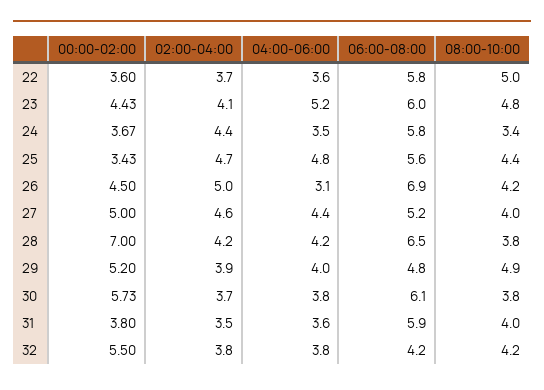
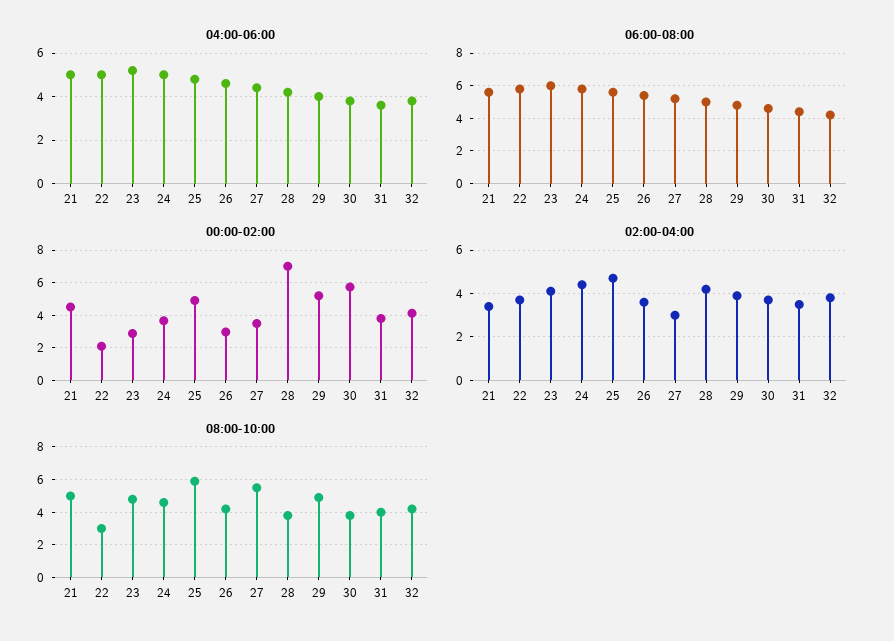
  {
    "00:00-02:00": {
-     "22": 3.6,
+     "22": 2,
-     "23": 4.43,
+     "23": 3,
      "24": 3.67,
-     "25": 3.43,
+     "25": 5,
-     "26": 4.5,
+     "26": 3,
-     "27": 5,
+     "27": 3.5,
      "28": 7,
      "29": 5.2,
      "30": 5.73,
      "31": 3.8,
-     "32": 5.5
+     "32": 4,
+     "21": 4.5
    },
    "02:00-04:00": {
      "22": 3.7,
      "23": 4.1,
      "24": 4.4,
      "25": 4.7,
-     "26": 5,
+     "26": 3.5,
-     "27": 4.6,
+     "27": 3,
      "28": 4.2,
      "29": 3.9,
      "30": 3.7,
      "31": 3.5,
-     "32": 3.8
+     "32": 3.8,
+     "21": 3.5
    },
    "04:00-06:00": {
-     "22": 3.6,
+     "22": 5,
      "23": 5.2,
-     "24": 3.5,
+     "24": 5,
      "25": 4.8,
-     "26": 3.1,
+     "26": 4.5,
      "27": 4.4,
      "28": 4.2,
      "29": 4,
      "30": 3.8,
      "31": 3.6,
-     "32": 3.8
+     "32": 3.8,
+     "21": 5
    },
    "06:00-08:00": {
      "22": 5.8,
      "23": 6,
      "24": 5.8,
      "25": 5.6,
-     "26": 6.9,
+     "26": 5.5,
      "27": 5.2,
-     "28": 6.5,
+     "28": 5,
      "29": 4.8,
-     "30": 6.1,
+     "30": 4.5,
-     "31": 5.9,
+     "31": 4.5,
-     "32": 4.2
+     "32": 4.2,
+     "21": 5.5
    },
    "08:00-10:00": {
-     "22": 5,
+     "22": 3,
      "23": 4.8,
-     "24": 3.4,
+     "24": 4.5,
-     "25": 4.4,
+     "25": 6,
      "26": 4.2,
-     "27": 4,
+     "27": 5.5,
      "28": 3.8,
      "29": 4.9,
      "30": 3.8,
      "31": 4,
-     "32": 4.2
+     "32": 4.2,
+     "21": 5
    }
  }

